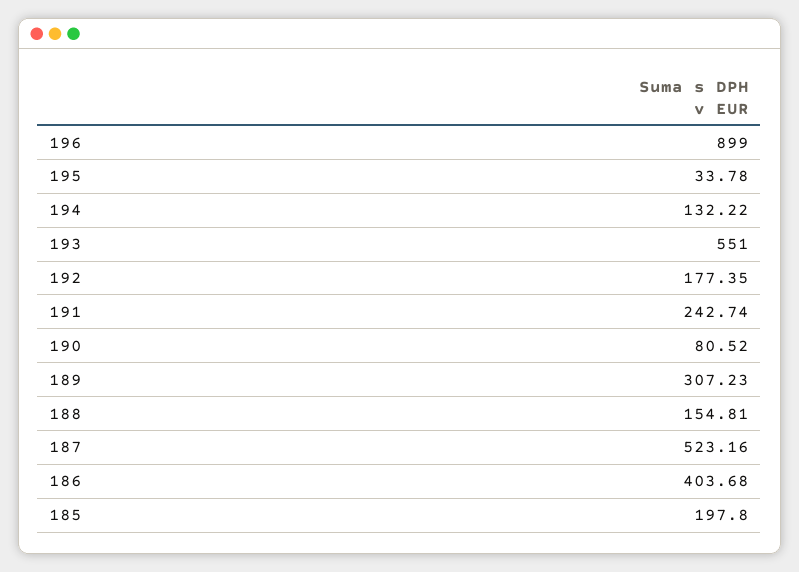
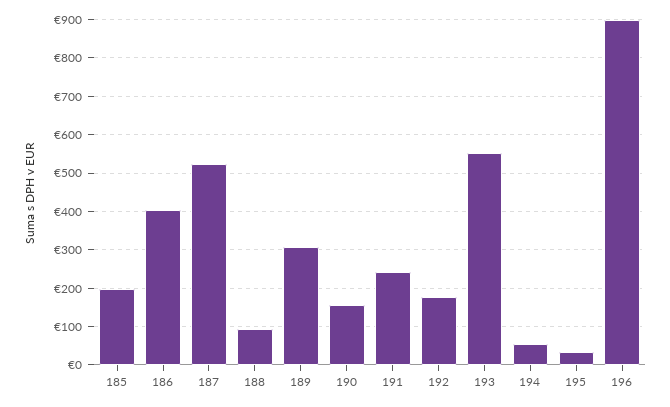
  {
    "196": 899,
    "195": 33.78,
-   "194": 132.22,
+   "194": 60,
    "193": 551,
    "192": 177.35,
    "191": 242.74,
-   "190": 80.52,
+   "190": 160,
    "189": 307.23,
-   "188": 154.81,
+   "188": 100,
    "187": 523.16,
    "186": 403.68,
    "185": 197.8
  }

